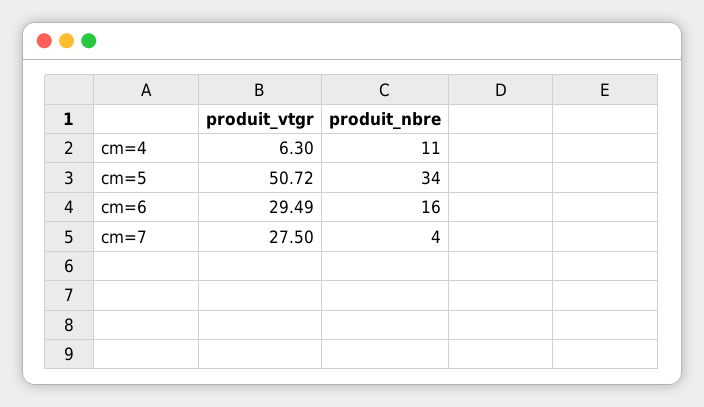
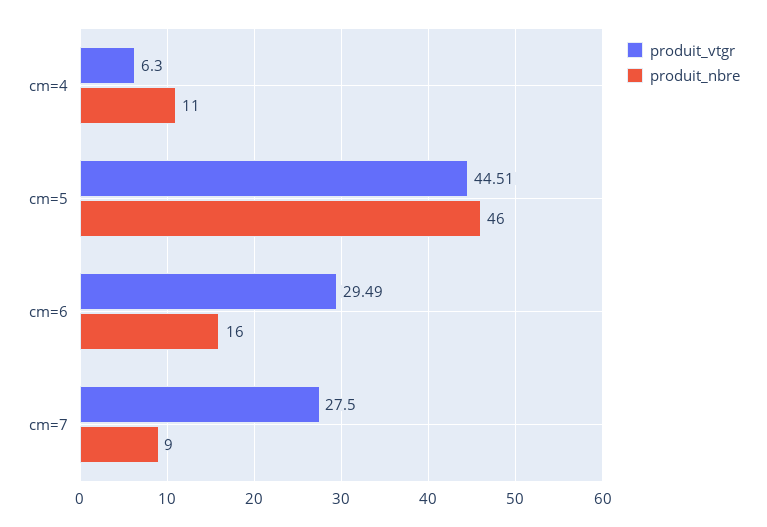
  {
    "produit_vtgr": {
      "cm=4": 6.3,
-     "cm=5": 50.72,
+     "cm=5": 44.51,
      "cm=6": 29.49,
      "cm=7": 27.5
    },
    "produit_nbre": {
      "cm=4": 11,
-     "cm=5": 34,
+     "cm=5": 46,
      "cm=6": 16,
-     "cm=7": 4
+     "cm=7": 9
    }
  }

